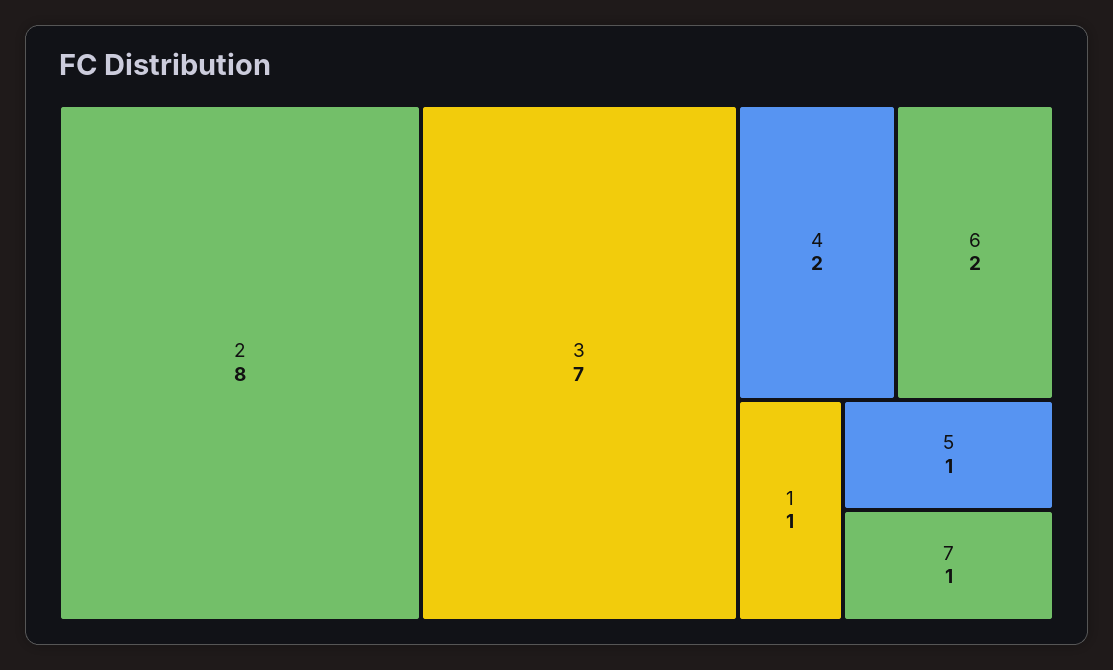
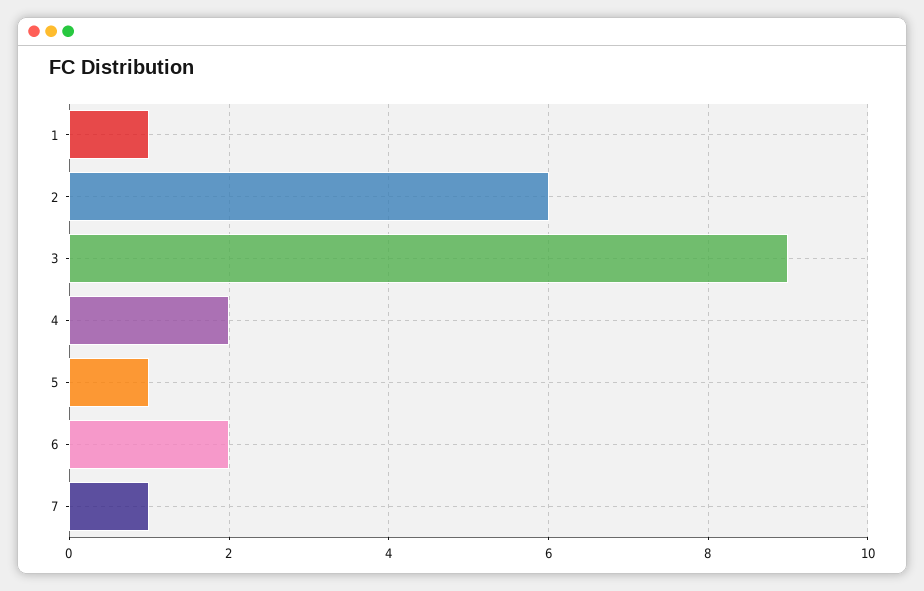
  {
-   "2": 8,
+   "2": 6,
-   "3": 7,
+   "3": 9,
    "4": 2,
    "6": 2,
    "1": 1,
    "5": 1,
    "7": 1
  }

